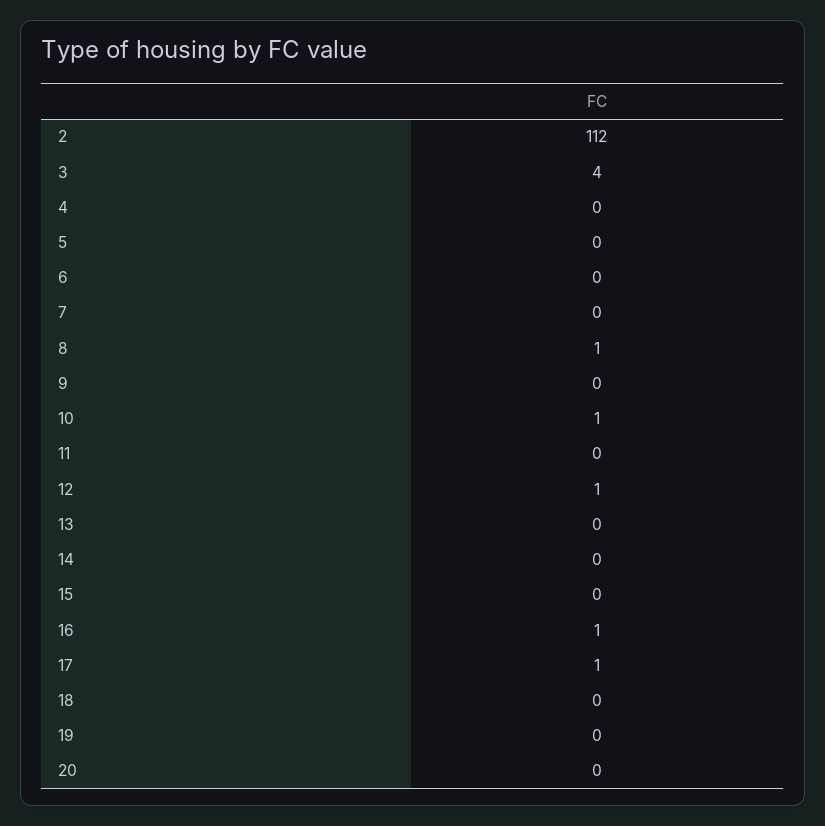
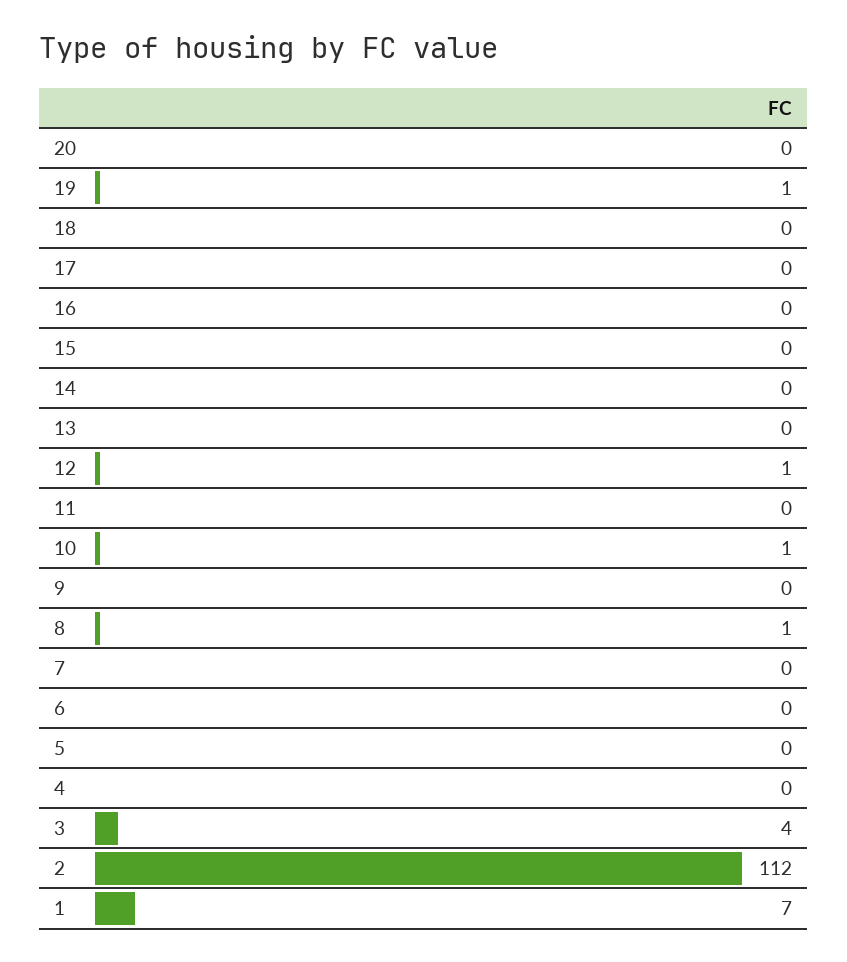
  {
    "2": 112,
    "3": 4,
    "4": 0,
    "5": 0,
    "6": 0,
    "7": 0,
    "8": 1,
    "9": 0,
    "10": 1,
    "11": 0,
    "12": 1,
    "13": 0,
    "14": 0,
    "15": 0,
-   "16": 1,
+   "16": 0,
-   "17": 1,
+   "17": 0,
    "18": 0,
-   "19": 0,
+   "19": 1,
-   "20": 0
+   "20": 0,
+   "1": 7
  }

